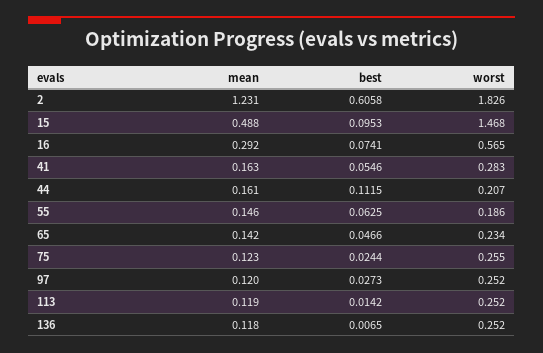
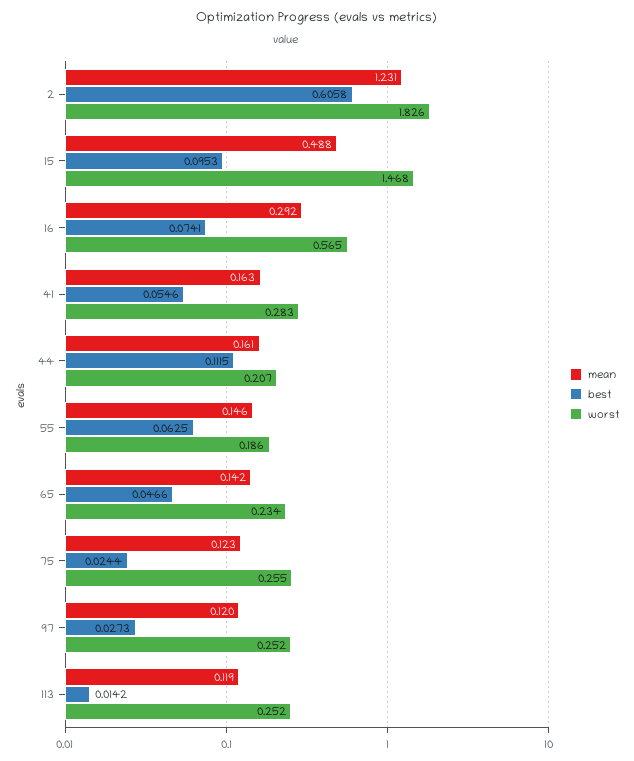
  {
    "mean": {
      "2": 1.231,
      "15": 0.488,
      "16": 0.292,
      "41": 0.163,
      "44": 0.161,
      "55": 0.146,
      "65": 0.142,
      "75": 0.123,
      "97": 0.12,
-     "113": 0.119,
+     "113": 0.119
-     "136": 0.118
    },
    "best": {
      "2": 0.6058,
      "15": 0.0953,
      "16": 0.0741,
      "41": 0.0546,
      "44": 0.1115,
      "55": 0.0625,
      "65": 0.0466,
      "75": 0.0244,
      "97": 0.0273,
-     "113": 0.0142,
+     "113": 0.0142
-     "136": 0.0065
    },
    "worst": {
      "2": 1.826,
      "15": 1.468,
      "16": 0.565,
      "41": 0.283,
      "44": 0.207,
      "55": 0.186,
      "65": 0.234,
      "75": 0.255,
      "97": 0.252,
-     "113": 0.252,
+     "113": 0.252
-     "136": 0.252
    }
  }

